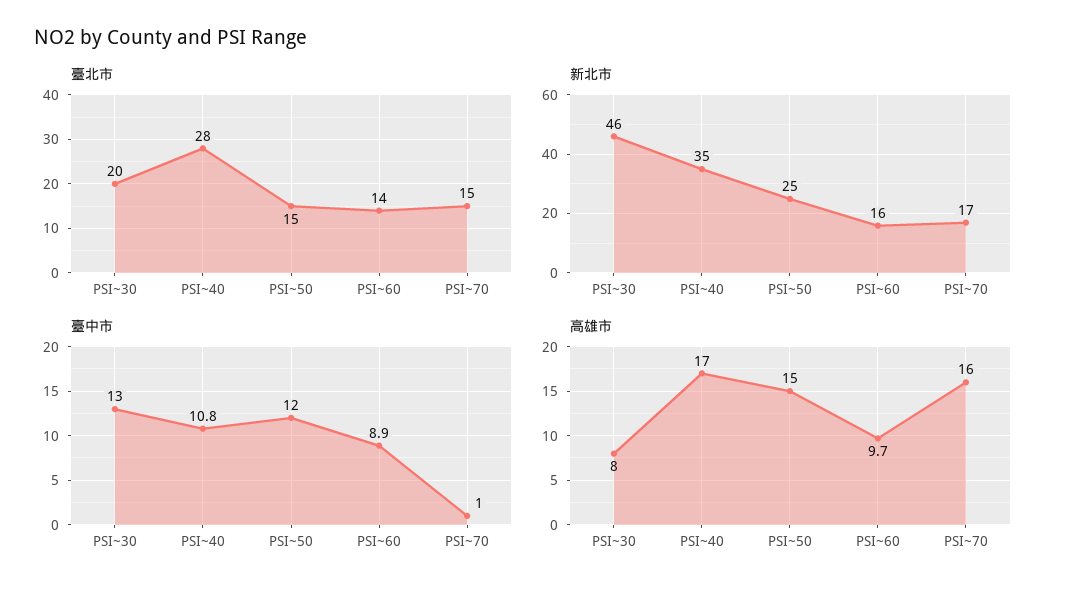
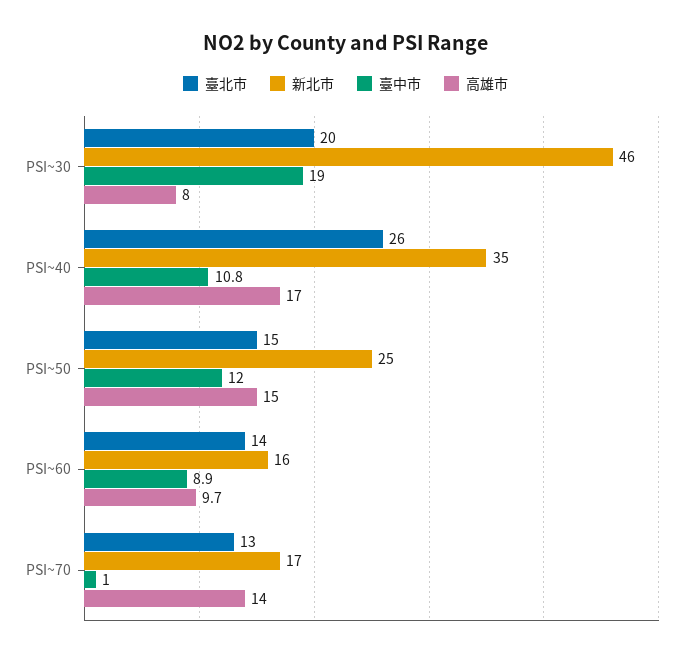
  {
    "臺北市": {
      "PSI~30": 20,
-     "PSI~40": 28,
+     "PSI~40": 26,
      "PSI~50": 15,
      "PSI~60": 14,
-     "PSI~70": 15
+     "PSI~70": 13
    },
    "新北市": {
      "PSI~30": 46,
      "PSI~40": 35,
      "PSI~50": 25,
      "PSI~60": 16,
      "PSI~70": 17
    },
    "臺中市": {
-     "PSI~30": 13,
+     "PSI~30": 19,
      "PSI~40": 10.8,
      "PSI~50": 12,
      "PSI~60": 8.9,
      "PSI~70": 1
    },
    "高雄市": {
      "PSI~30": 8,
      "PSI~40": 17,
      "PSI~50": 15,
      "PSI~60": 9.7,
-     "PSI~70": 16
+     "PSI~70": 14
    }
  }

